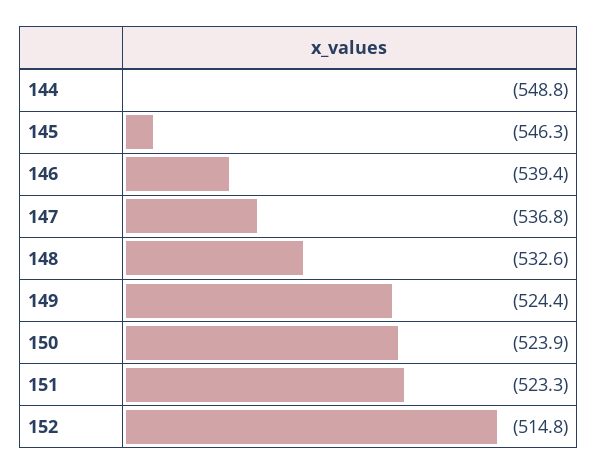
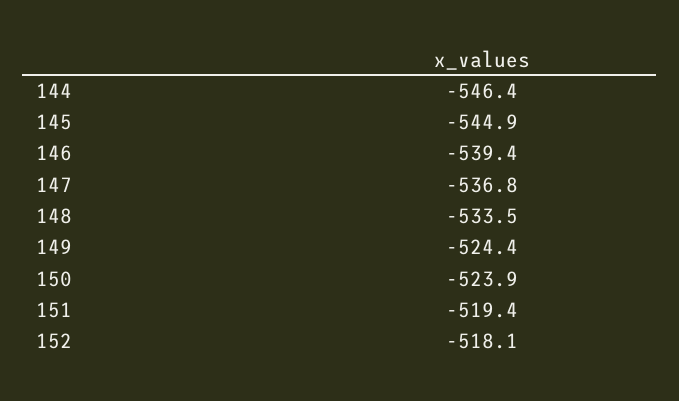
  {
-   "144": -548.8,
+   "144": -546.4,
-   "145": -546.3,
+   "145": -544.9,
    "146": -539.4,
    "147": -536.8,
-   "148": -532.6,
+   "148": -533.5,
    "149": -524.4,
    "150": -523.9,
-   "151": -523.3,
+   "151": -519.4,
-   "152": -514.8
+   "152": -518.1
  }

